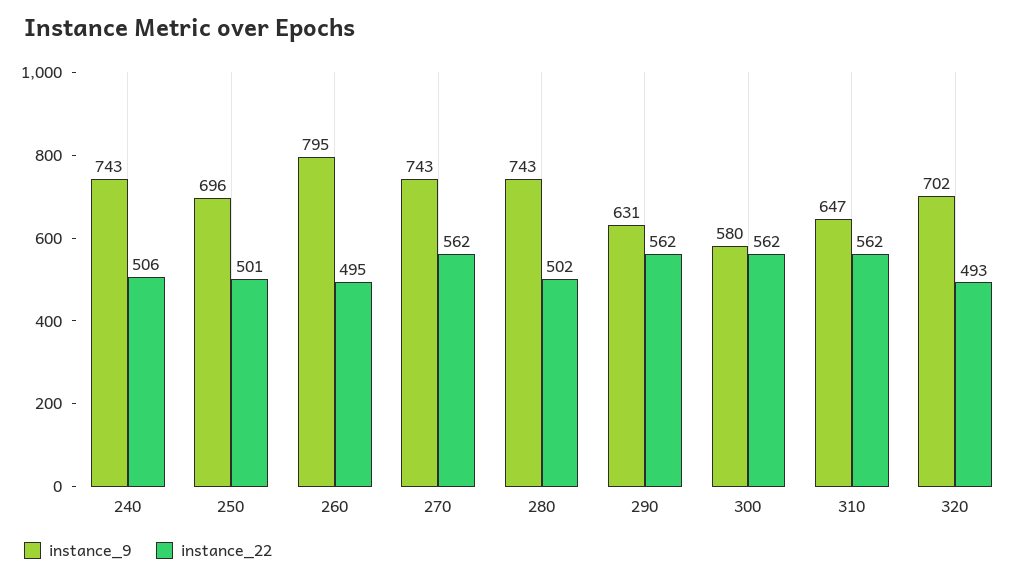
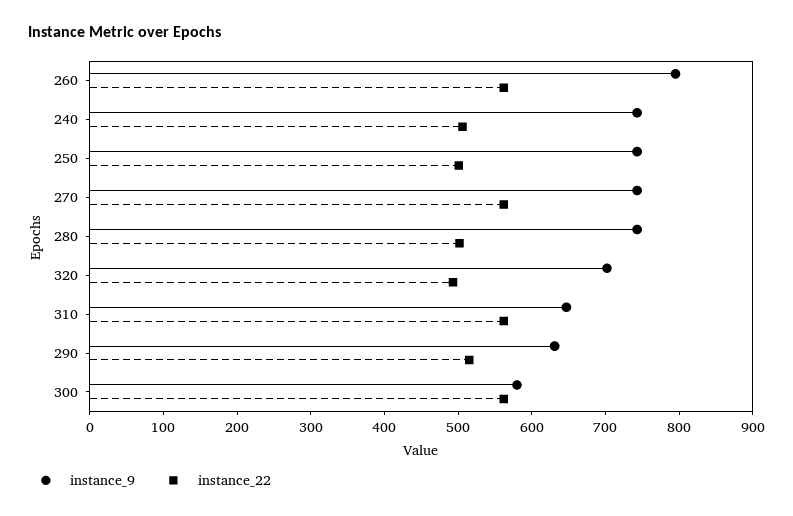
  {
    "instance_9": {
      "240": 743,
-     "250": 696,
+     "250": 740,
      "260": 795,
      "270": 743,
      "280": 743,
      "290": 631,
      "300": 580,
      "310": 647,
      "320": 702
    },
    "instance_22": {
      "240": 506,
      "250": 501,
-     "260": 495,
+     "260": 560,
      "270": 562,
      "280": 502,
-     "290": 562,
+     "290": 520,
      "300": 562,
      "310": 562,
      "320": 493
    }
  }

